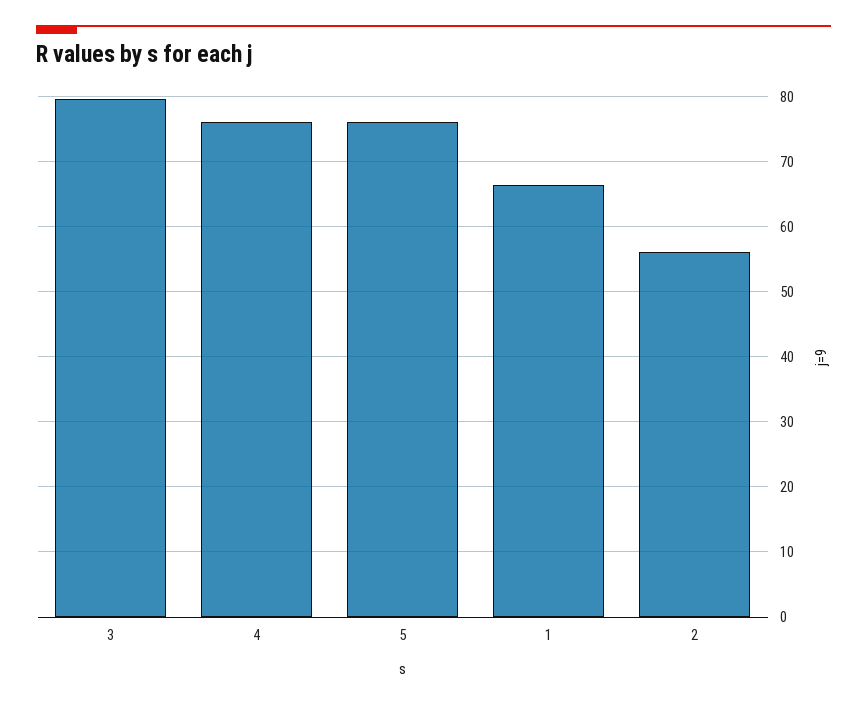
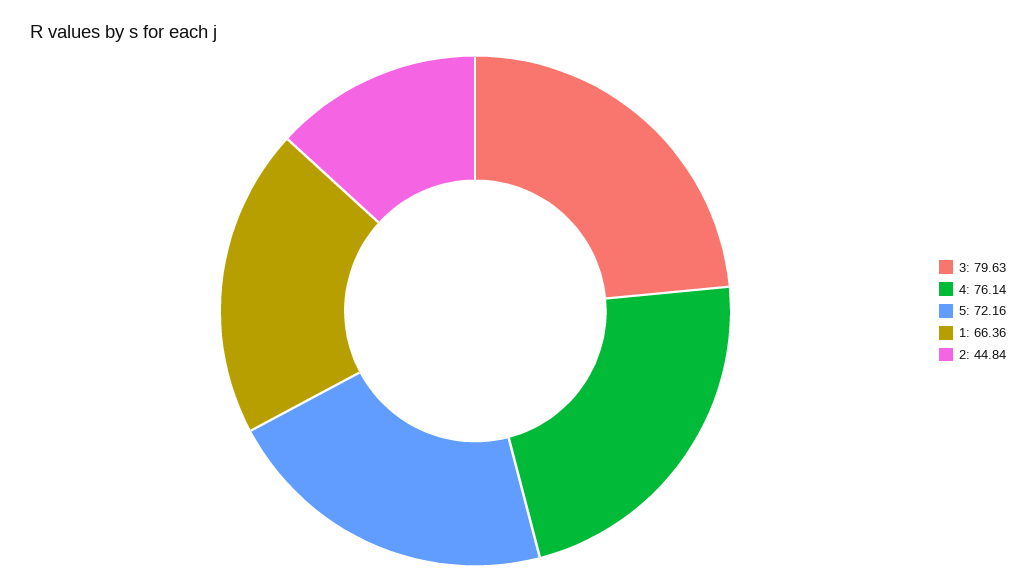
  {
    "3": 79.63,
    "4": 76.14,
-   "5": 76,
+   "5": 72.16,
    "1": 66.36,
-   "2": 56
+   "2": 44.84
  }

